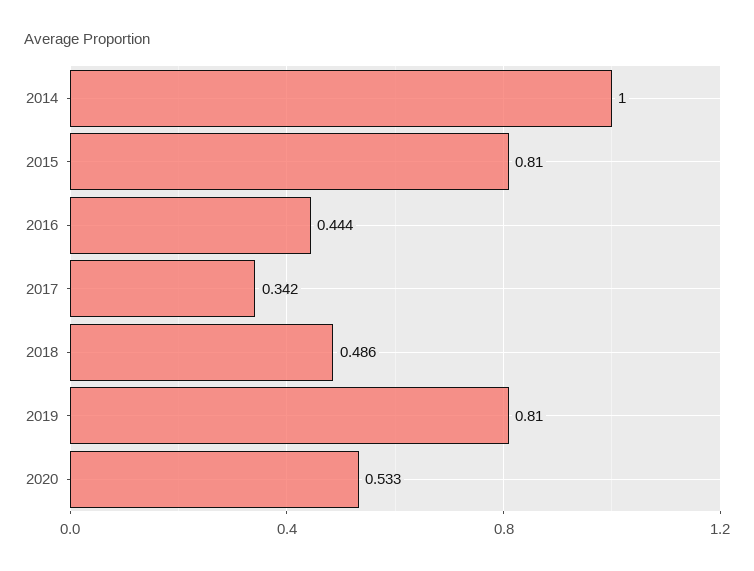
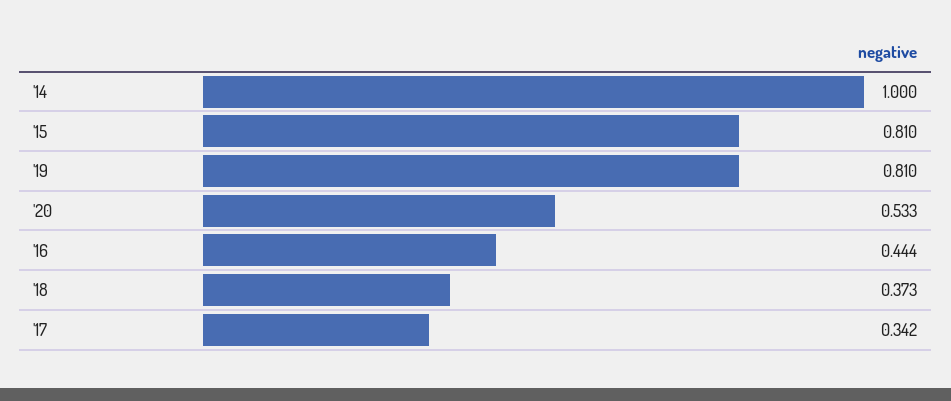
  {
    "2014": 1,
    "2015": 0.81,
    "2016": 0.444,
    "2017": 0.342,
-   "2018": 0.486,
+   "2018": 0.373,
    "2019": 0.81,
    "2020": 0.533
  }

